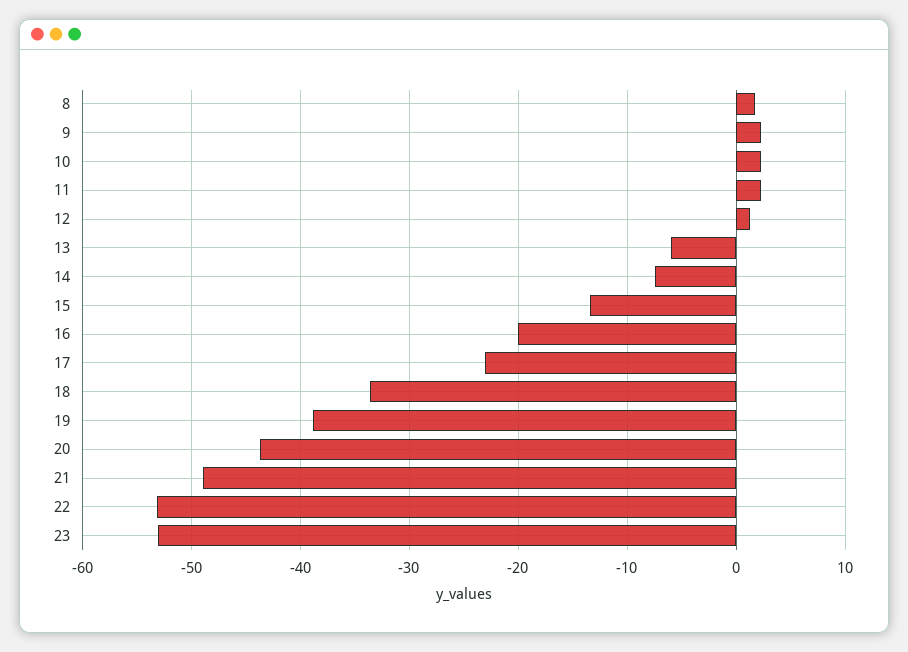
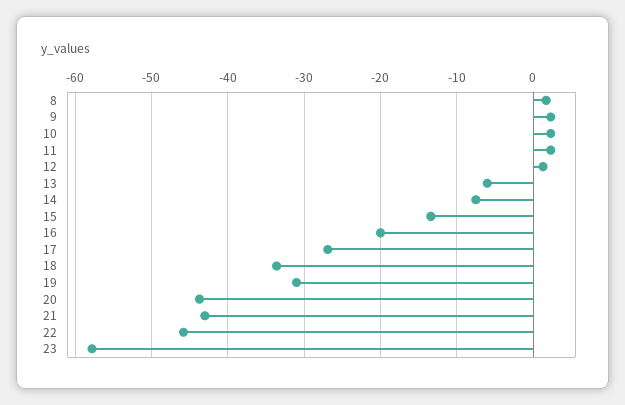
  {
    "8": 2,
    "9": 2,
    "10": 2,
    "11": 2,
    "12": 1,
    "13": -6,
    "14": -8,
    "15": -13,
    "16": -20,
-   "17": -23,
+   "17": -27,
    "18": -34,
-   "19": -39,
+   "19": -31,
    "20": -44,
-   "21": -49,
+   "21": -43,
-   "22": -53,
+   "22": -46,
-   "23": -53
+   "23": -58
  }

